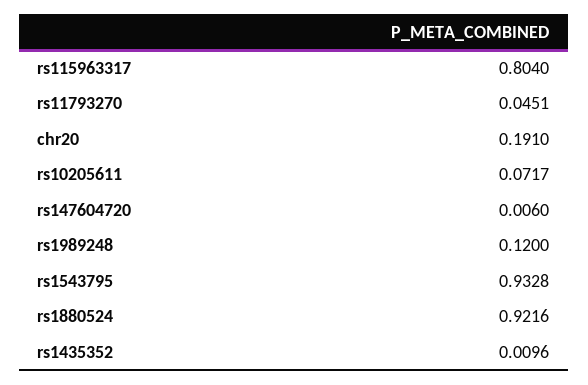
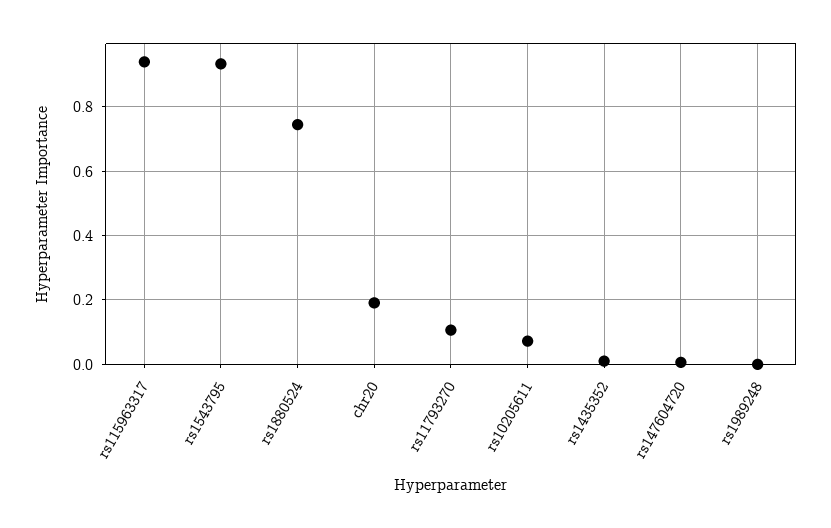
  {
-   "rs115963317": 0.804,
+   "rs115963317": 0.94,
-   "rs11793270": 0.0451,
+   "rs11793270": 0.1,
    "chr20": 0.191,
    "rs10205611": 0.0717,
    "rs147604720": 0.006,
-   "rs1989248": 0.12,
+   "rs1989248": 0,
    "rs1543795": 0.9328,
-   "rs1880524": 0.9216,
+   "rs1880524": 0.74,
    "rs1435352": 0.0096
  }

